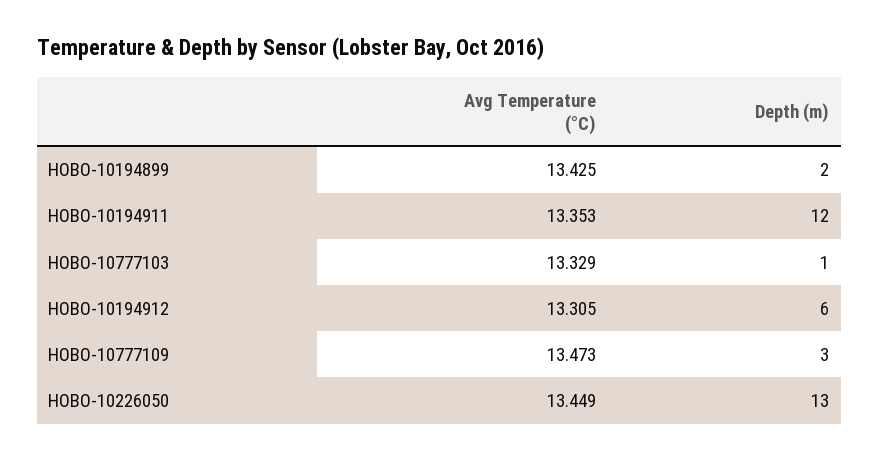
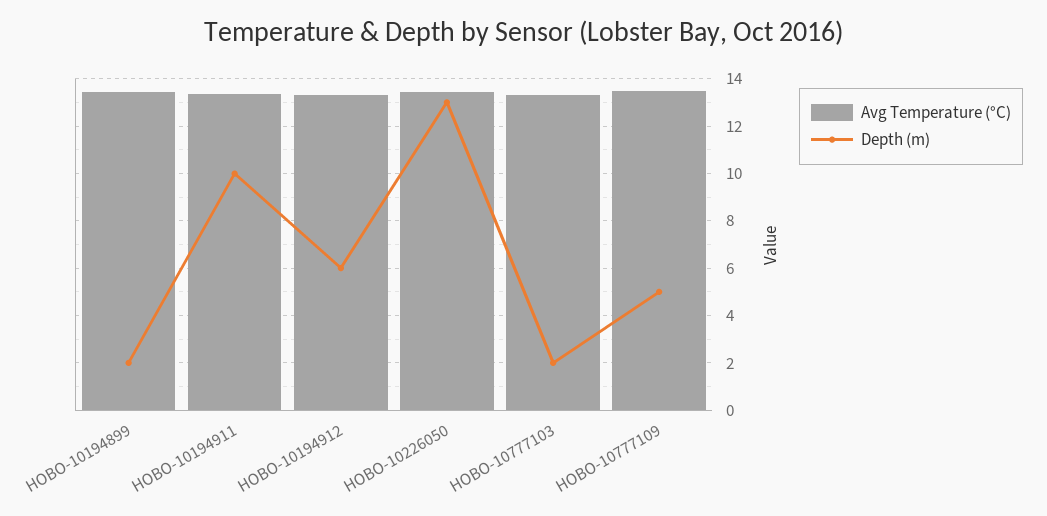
  {
    "Avg Temperature (°C)": {
      "HOBO-10194899": 13.425,
      "HOBO-10194911": 13.353,
      "HOBO-10777103": 13.329,
      "HOBO-10194912": 13.305,
      "HOBO-10777109": 13.473,
      "HOBO-10226050": 13.449
    },
    "Depth (m)": {
      "HOBO-10194899": 2,
-     "HOBO-10194911": 12,
+     "HOBO-10194911": 10,
-     "HOBO-10777103": 1,
+     "HOBO-10777103": 2,
      "HOBO-10194912": 6,
-     "HOBO-10777109": 3,
+     "HOBO-10777109": 5,
      "HOBO-10226050": 13
    }
  }

